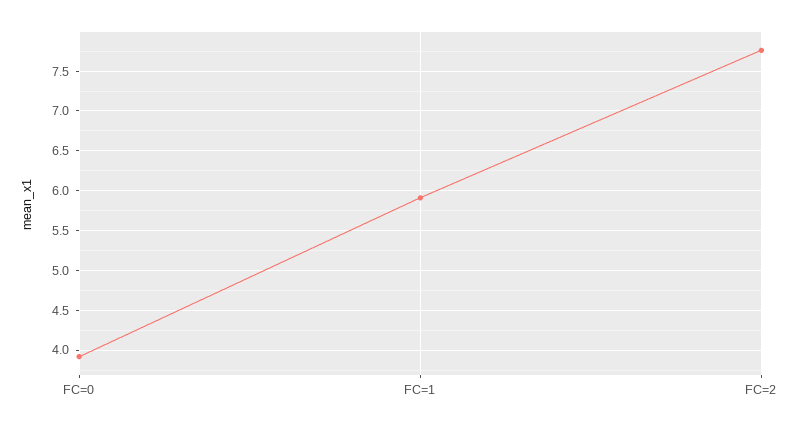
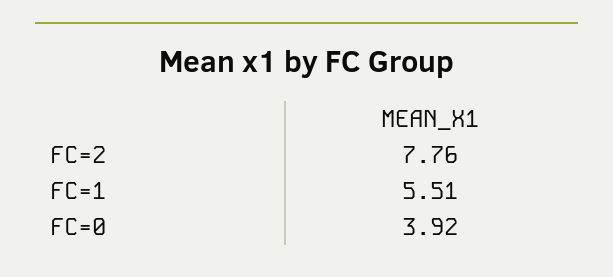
  {
    "FC=0": 3.92,
-   "FC=1": 5.9,
+   "FC=1": 5.51,
    "FC=2": 7.76
  }

